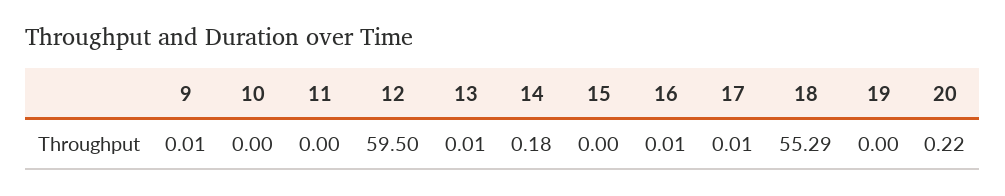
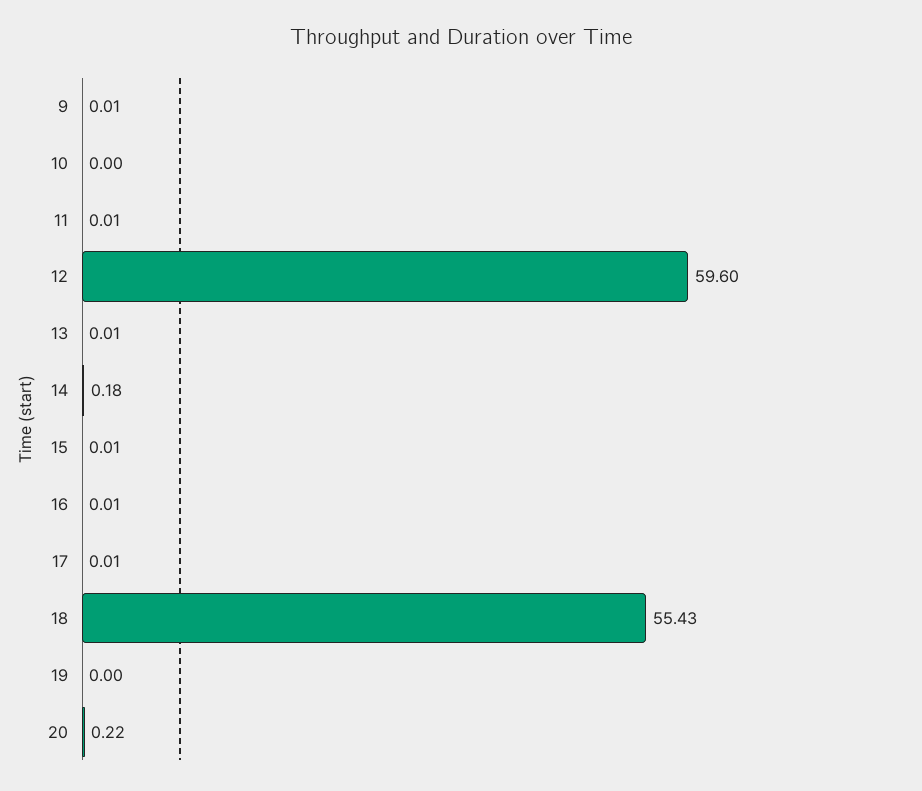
  {
    "9": 0.01,
    "10": 0,
-   "11": 0,
+   "11": 0.01,
-   "12": 59.5,
+   "12": 59.6,
    "13": 0.01,
    "14": 0.18,
-   "15": 0,
+   "15": 0.01,
    "16": 0.01,
    "17": 0.01,
-   "18": 55.29,
+   "18": 55.43,
    "19": 0,
    "20": 0.22
  }

